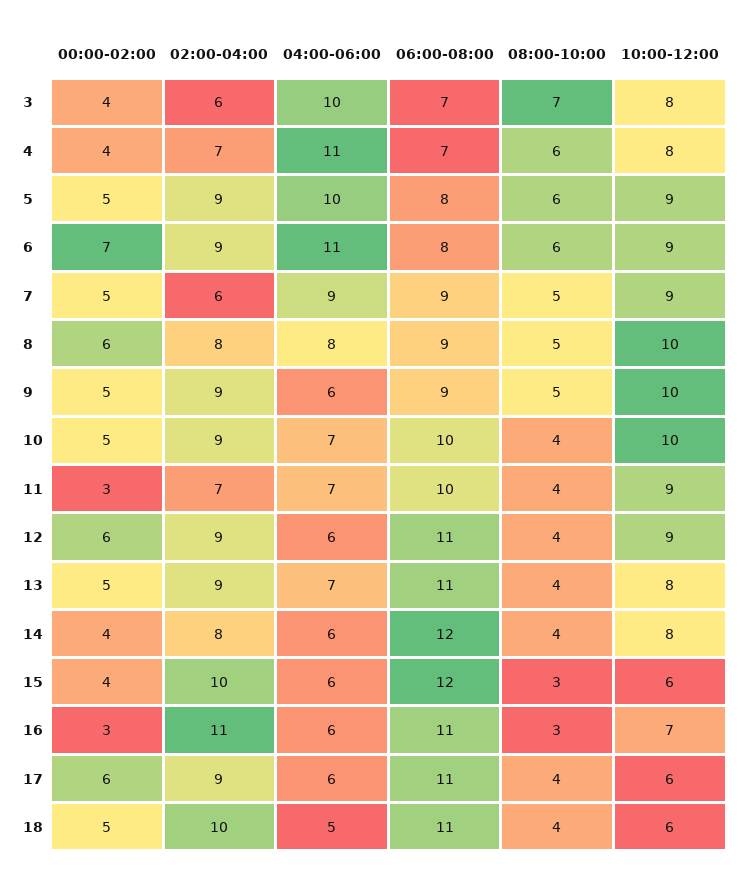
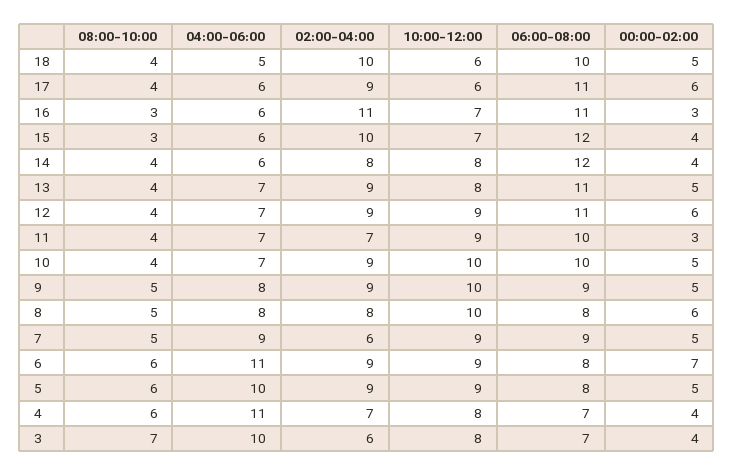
  {
    "00:00-02:00": {
      "3": 4,
      "4": 4,
      "5": 5,
      "6": 7,
      "7": 5,
      "8": 6,
      "9": 5,
      "10": 5,
      "11": 3,
      "12": 6,
      "13": 5,
      "14": 4,
      "15": 4,
      "16": 3,
      "17": 6,
      "18": 5
    },
    "02:00-04:00": {
      "3": 6,
      "4": 7,
      "5": 9,
      "6": 9,
      "7": 6,
      "8": 8,
      "9": 9,
      "10": 9,
      "11": 7,
      "12": 9,
      "13": 9,
      "14": 8,
      "15": 10,
      "16": 11,
      "17": 9,
      "18": 10
    },
    "04:00-06:00": {
      "3": 10,
      "4": 11,
      "5": 10,
      "6": 11,
      "7": 9,
      "8": 8,
-     "9": 6,
+     "9": 8,
      "10": 7,
      "11": 7,
-     "12": 6,
+     "12": 7,
      "13": 7,
      "14": 6,
      "15": 6,
      "16": 6,
      "17": 6,
      "18": 5
    },
    "06:00-08:00": {
      "3": 7,
      "4": 7,
      "5": 8,
      "6": 8,
      "7": 9,
-     "8": 9,
+     "8": 8,
      "9": 9,
      "10": 10,
      "11": 10,
      "12": 11,
      "13": 11,
      "14": 12,
      "15": 12,
      "16": 11,
      "17": 11,
-     "18": 11
+     "18": 10
    },
    "08:00-10:00": {
      "3": 7,
      "4": 6,
      "5": 6,
      "6": 6,
      "7": 5,
      "8": 5,
      "9": 5,
      "10": 4,
      "11": 4,
      "12": 4,
      "13": 4,
      "14": 4,
      "15": 3,
      "16": 3,
      "17": 4,
      "18": 4
    },
    "10:00-12:00": {
      "3": 8,
      "4": 8,
      "5": 9,
      "6": 9,
      "7": 9,
      "8": 10,
      "9": 10,
      "10": 10,
      "11": 9,
      "12": 9,
      "13": 8,
      "14": 8,
-     "15": 6,
+     "15": 7,
      "16": 7,
      "17": 6,
      "18": 6
    }
  }

